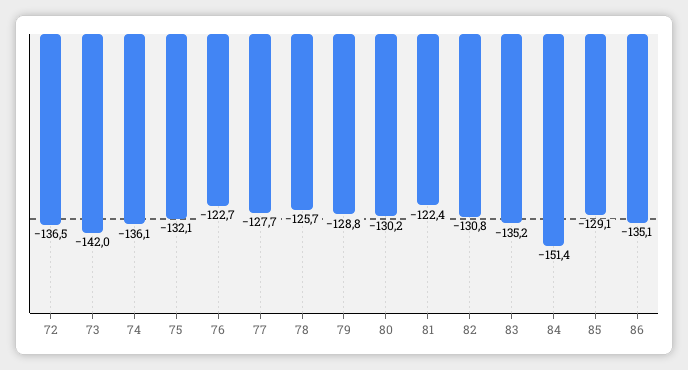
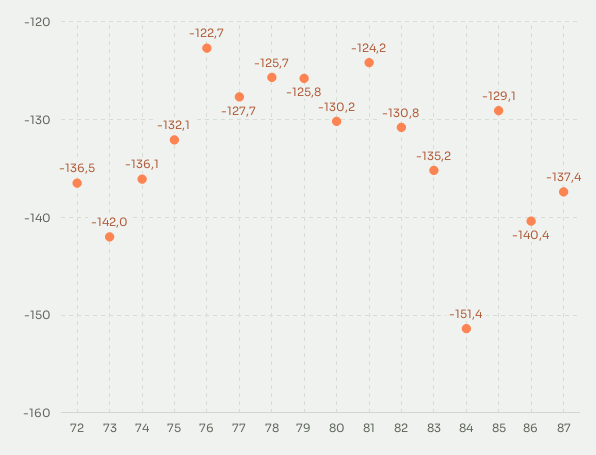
  {
    "72": -136.5,
    "73": -142,
    "74": -136.1,
    "75": -132.1,
    "76": -122.7,
    "77": -127.7,
    "78": -125.7,
-   "79": -128.8,
+   "79": -125.8,
    "80": -130.2,
-   "81": -122.4,
+   "81": -124.2,
    "82": -130.8,
    "83": -135.2,
    "84": -151.4,
    "85": -129.1,
-   "86": -135.1
+   "86": -140.4,
+   "87": -137.4
  }

